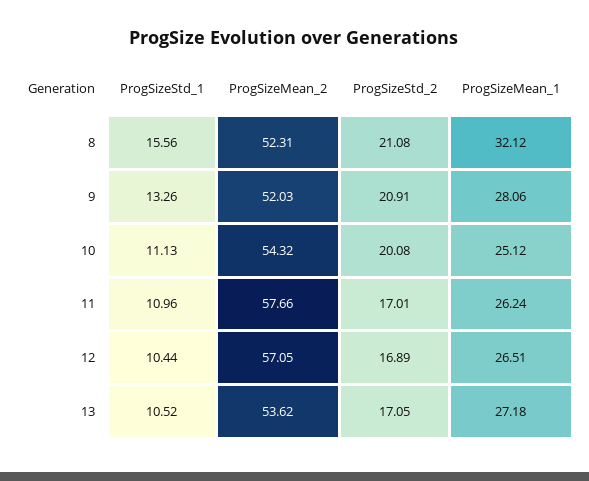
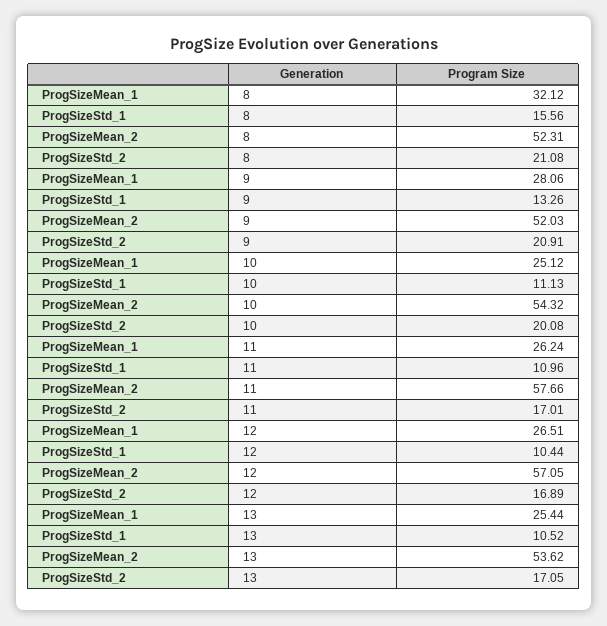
  {
    "ProgSizeStd_1": {
      "8": 15.56,
      "9": 13.26,
      "10": 11.13,
      "11": 10.96,
      "12": 10.44,
      "13": 10.52
    },
    "ProgSizeMean_2": {
      "8": 52.31,
      "9": 52.03,
      "10": 54.32,
      "11": 57.66,
      "12": 57.05,
      "13": 53.62
    },
    "ProgSizeStd_2": {
      "8": 21.08,
      "9": 20.91,
      "10": 20.08,
      "11": 17.01,
      "12": 16.89,
      "13": 17.05
    },
    "ProgSizeMean_1": {
      "8": 32.12,
      "9": 28.06,
      "10": 25.12,
      "11": 26.24,
      "12": 26.51,
-     "13": 27.18
+     "13": 25.44
    }
  }

